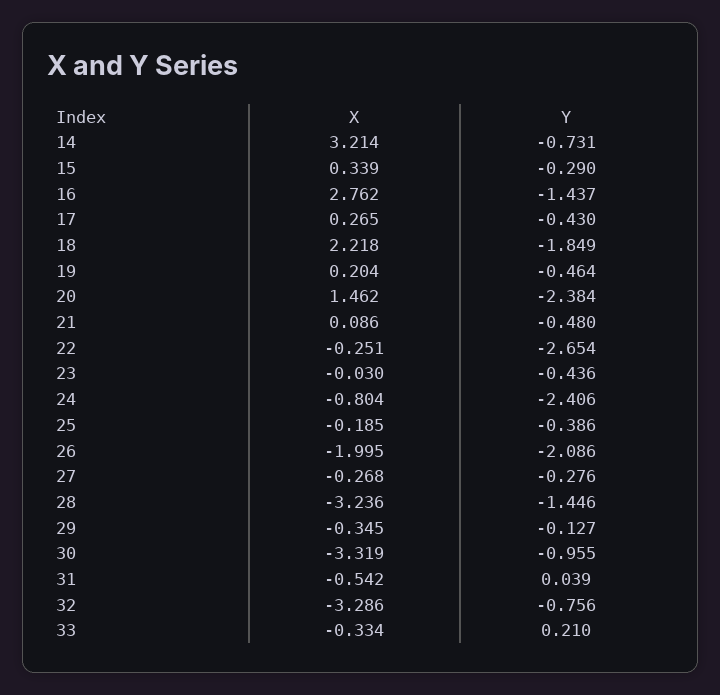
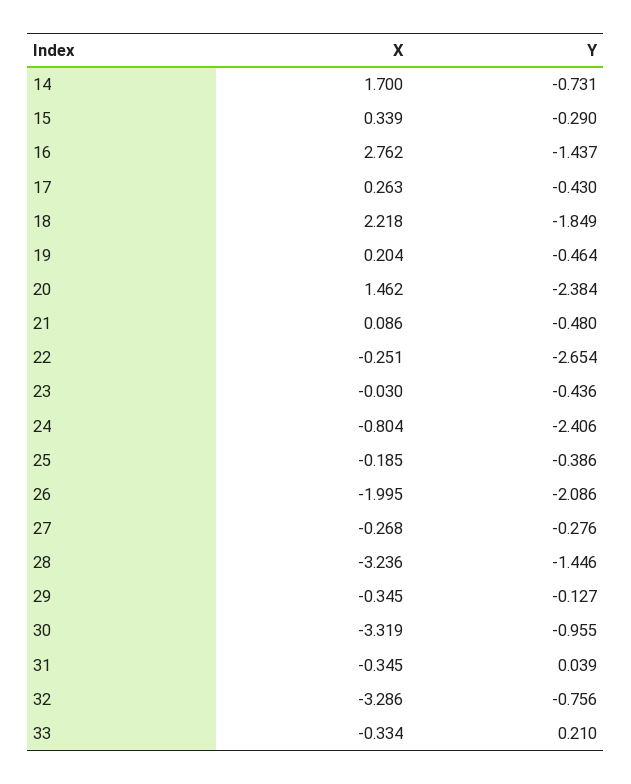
  {
    "X": {
-     "14": 3.214,
+     "14": 1.7,
      "15": 0.339,
      "16": 2.762,
-     "17": 0.265,
+     "17": 0.263,
      "18": 2.218,
      "19": 0.204,
      "20": 1.462,
      "21": 0.086,
      "22": -0.251,
      "23": -0.03,
      "24": -0.804,
      "25": -0.185,
      "26": -1.995,
      "27": -0.268,
      "28": -3.236,
      "29": -0.345,
      "30": -3.319,
-     "31": -0.542,
+     "31": -0.345,
      "32": -3.286,
      "33": -0.334
    },
    "Y": {
      "14": -0.731,
      "15": -0.29,
      "16": -1.437,
      "17": -0.43,
      "18": -1.849,
      "19": -0.464,
      "20": -2.384,
      "21": -0.48,
      "22": -2.654,
      "23": -0.436,
      "24": -2.406,
      "25": -0.386,
      "26": -2.086,
      "27": -0.276,
      "28": -1.446,
      "29": -0.127,
      "30": -0.955,
      "31": 0.039,
      "32": -0.756,
      "33": 0.21
    }
  }

